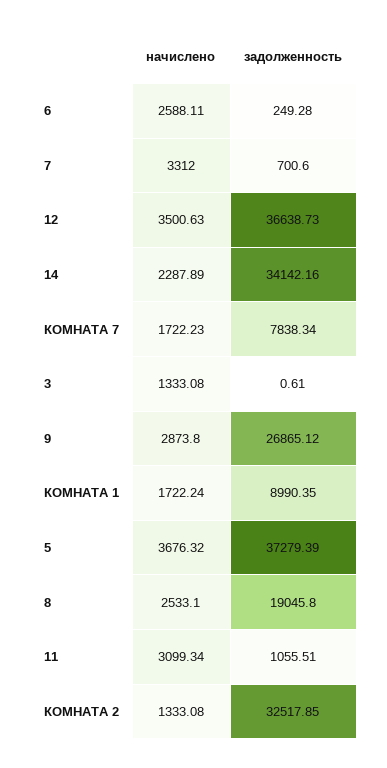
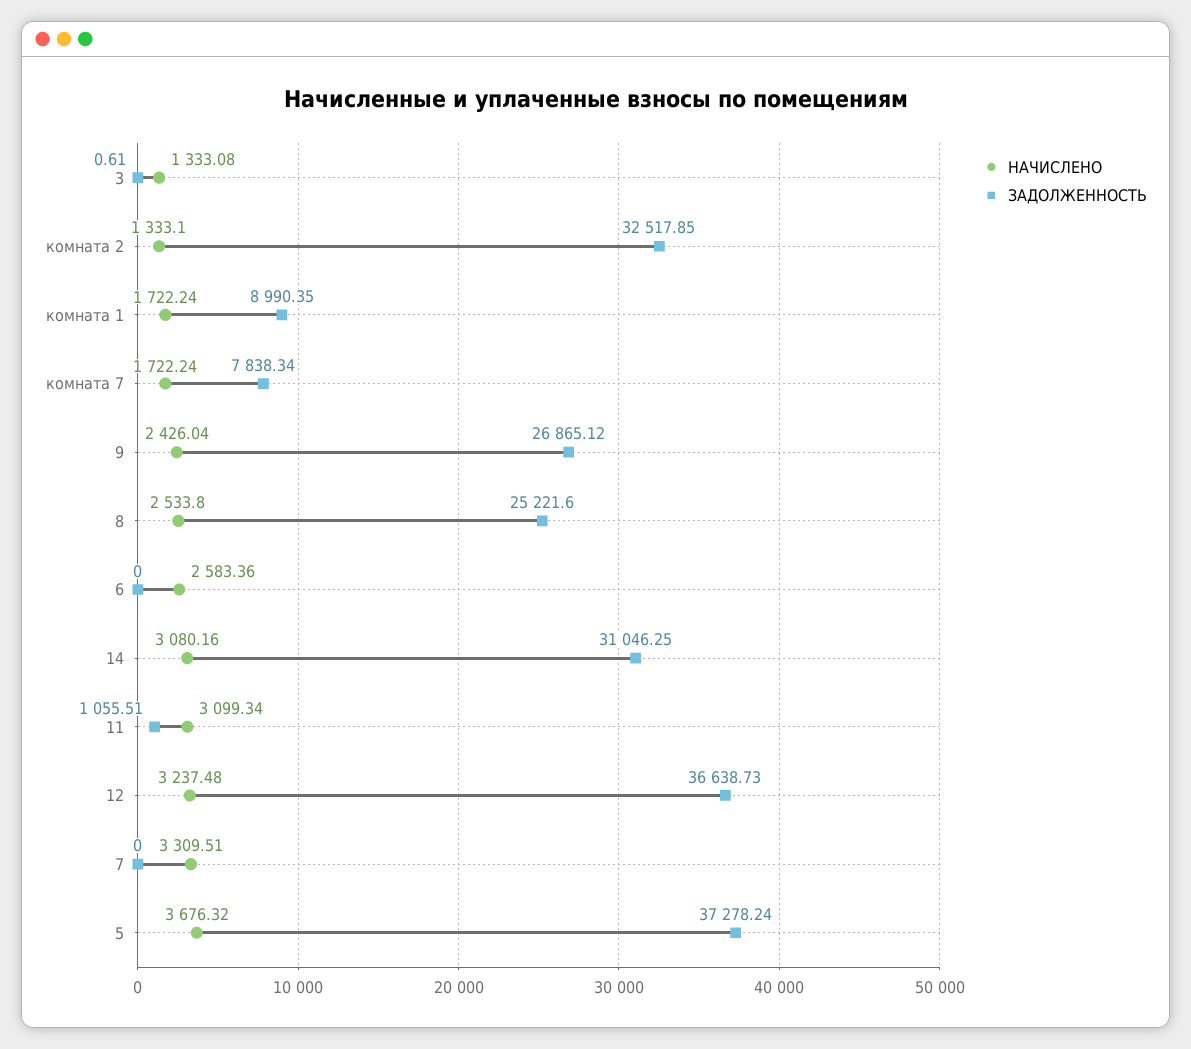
  {
    "начислено": {
-     "6": 2588.11,
+     "6": 2583.36,
-     "7": 3312,
+     "7": 3309.51,
-     "12": 3500.63,
+     "12": 3237.48,
-     "14": 2287.89,
+     "14": 3080.16,
-     "КОМНАТА 7": 1722.23,
+     "КОМНАТА 7": 1722.24,
      "3": 1333.08,
-     "9": 2873.8,
+     "9": 2426.04,
      "КОМНАТА 1": 1722.24,
      "5": 3676.32,
-     "8": 2533.1,
+     "8": 2533.8,
      "11": 3099.34,
-     "КОМНАТА 2": 1333.08
+     "КОМНАТА 2": 1333.1
    },
    "задолженность": {
-     "6": 249.28,
+     "6": 0,
-     "7": 700.6,
+     "7": 0,
      "12": 36638.73,
-     "14": 34142.16,
+     "14": 31046.25,
      "КОМНАТА 7": 7838.34,
      "3": 0.61,
      "9": 26865.12,
      "КОМНАТА 1": 8990.35,
-     "5": 37279.39,
+     "5": 37278.24,
-     "8": 19045.8,
+     "8": 25221.6,
      "11": 1055.51,
      "КОМНАТА 2": 32517.85
    }
  }

